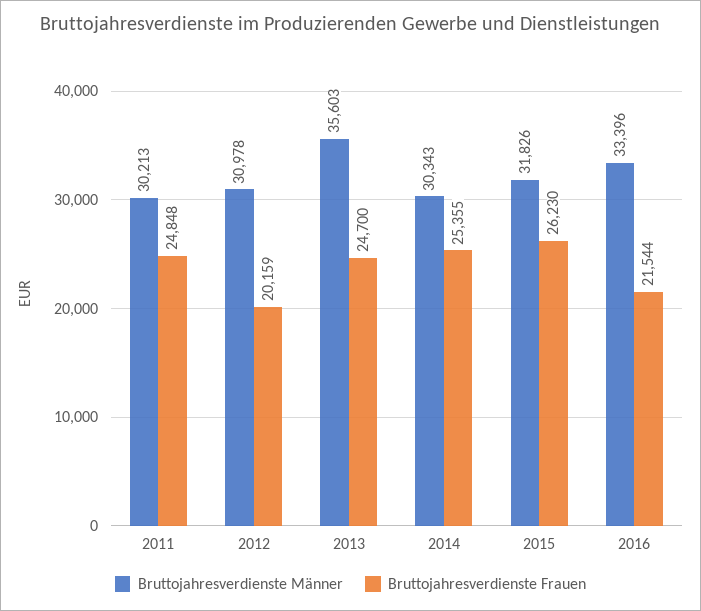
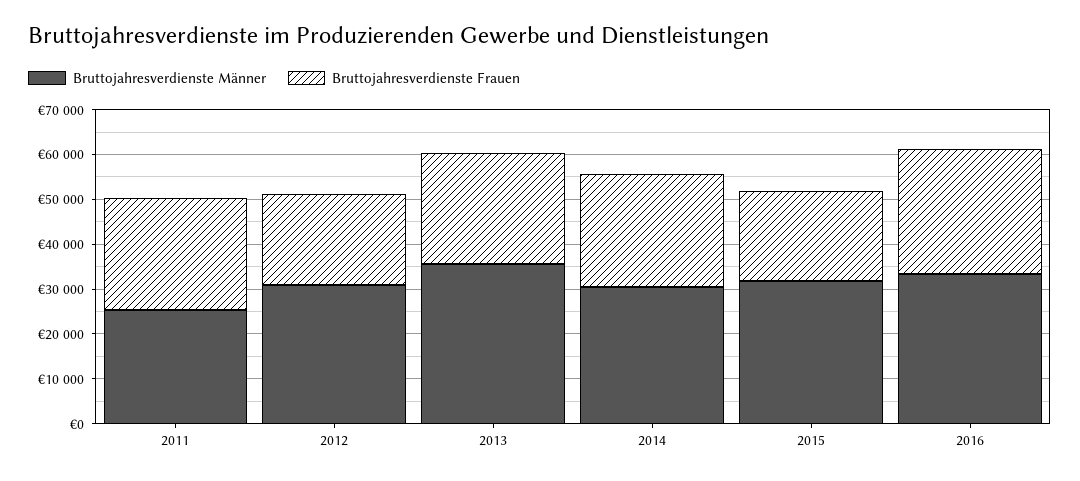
  {
    "Bruttojahresverdienste Männer": {
-     "2011": 30213,
+     "2011": 26000,
      "2012": 30978,
      "2013": 35603,
      "2014": 30343,
      "2015": 31826,
      "2016": 33396
    },
    "Bruttojahresverdienste Frauen": {
      "2011": 24848,
      "2012": 20159,
      "2013": 24700,
      "2014": 25355,
-     "2015": 26230,
+     "2015": 20000,
-     "2016": 21544
+     "2016": 28000
    }
  }

